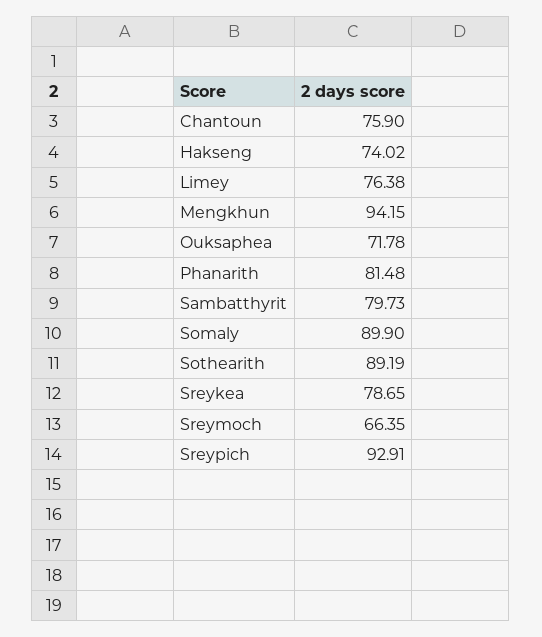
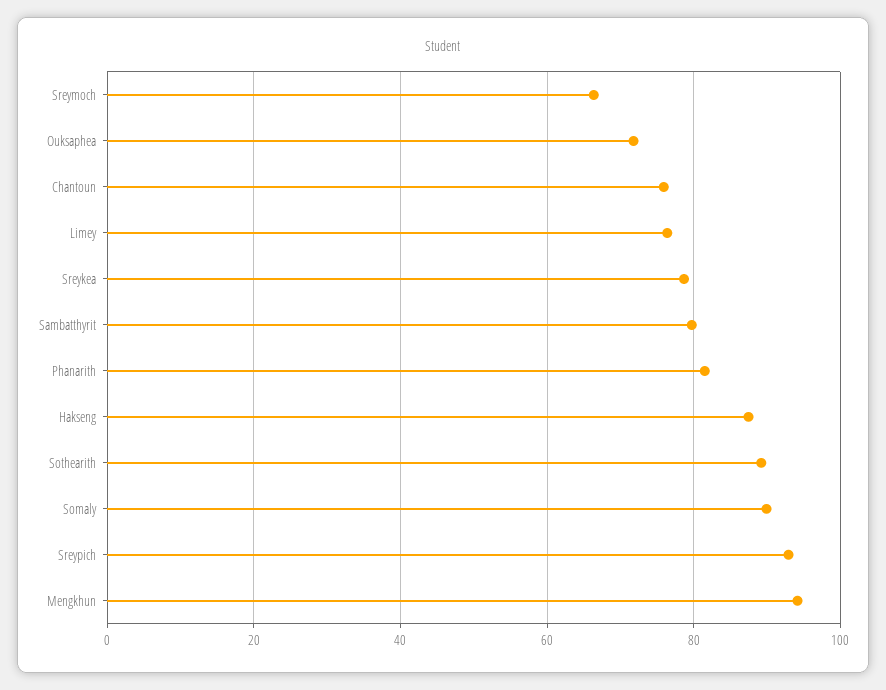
  {
    "Chantoun": 75.9,
-   "Hakseng": 74.02,
+   "Hakseng": 88,
    "Limey": 76.38,
    "Mengkhun": 94.15,
    "Ouksaphea": 71.78,
    "Phanarith": 81.48,
    "Sambatthyrit": 79.73,
    "Somaly": 89.9,
    "Sothearith": 89.19,
    "Sreykea": 78.65,
    "Sreymoch": 66.35,
    "Sreypich": 92.91
  }

